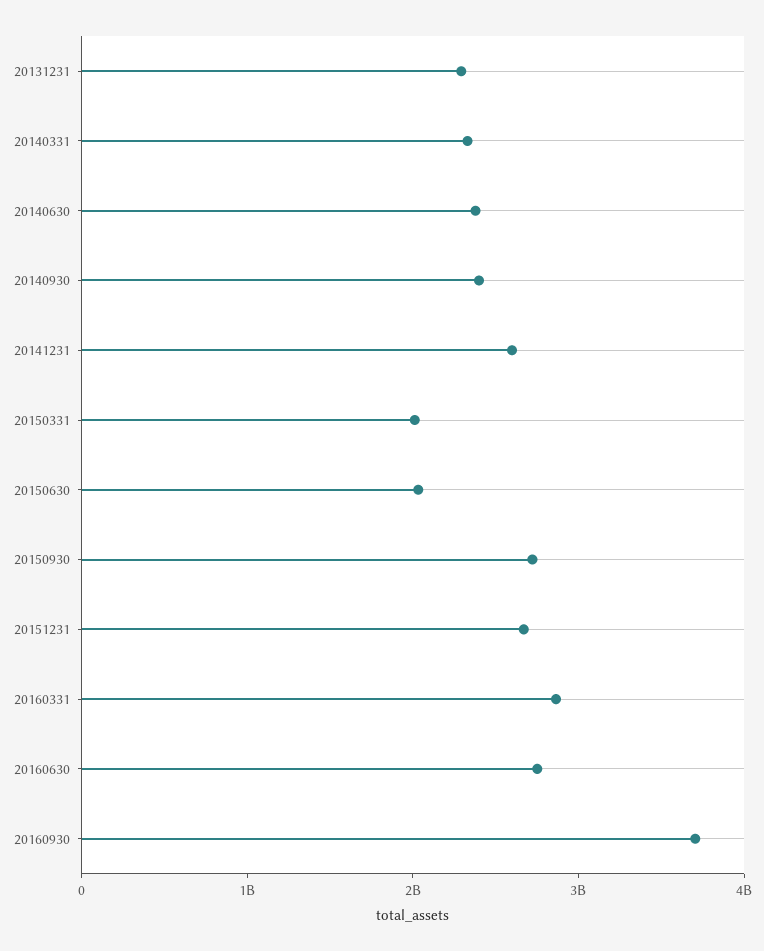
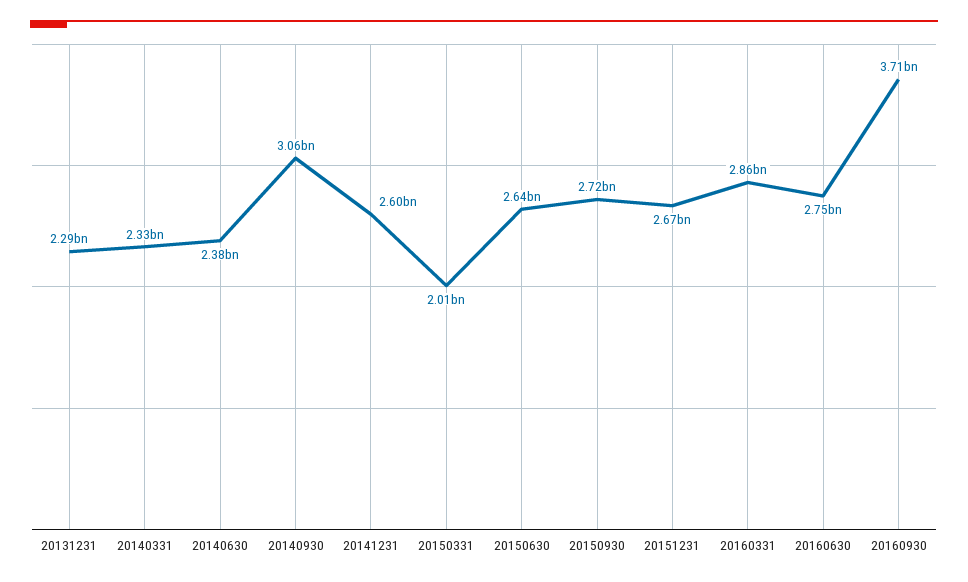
  {
    "20131231": 2290000000,
    "20140331": 2330000000,
    "20140630": 2380000000,
-   "20140930": 2400000000,
+   "20140930": 3060000000,
    "20141231": 2600000000,
    "20150331": 2010000000,
-   "20150630": 2000000000,
+   "20150630": 2640000000,
    "20150930": 2720000000,
    "20151231": 2670000000,
    "20160331": 2860000000,
    "20160630": 2750000000,
    "20160930": 3710000000
  }

